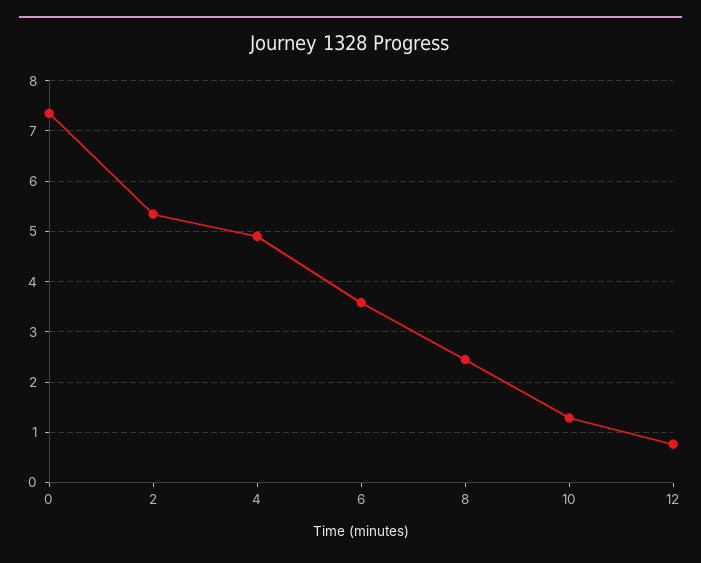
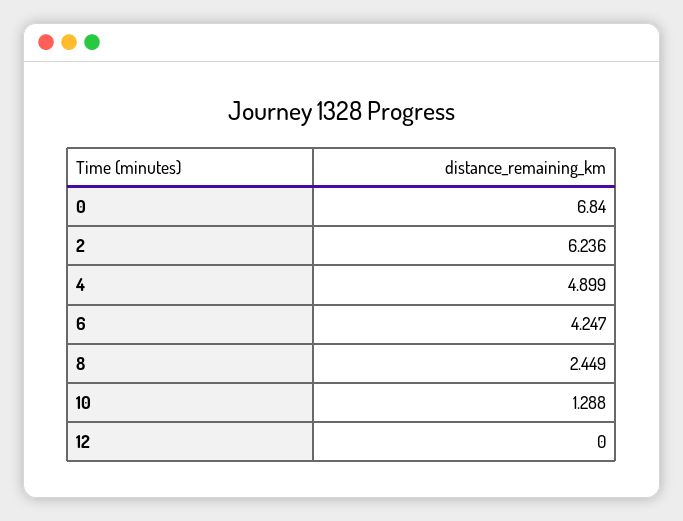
  {
-   "0": 7.4,
+   "0": 6.84,
-   "2": 5.4,
+   "2": 6.236,
    "4": 4.899,
-   "6": 3.6,
+   "6": 4.247,
    "8": 2.449,
    "10": 1.288,
-   "12": 0.8
+   "12": 0
  }

